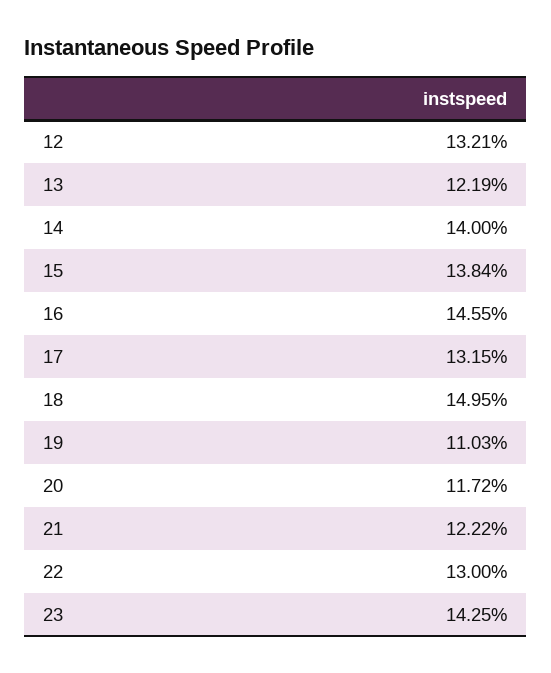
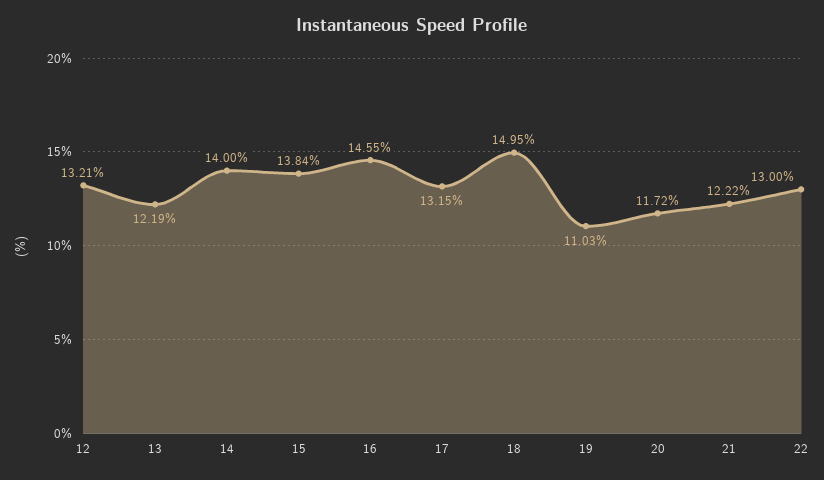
  {
    "12": 13.21,
    "13": 12.19,
    "14": 14,
    "15": 13.84,
    "16": 14.55,
    "17": 13.15,
    "18": 14.95,
    "19": 11.03,
    "20": 11.72,
    "21": 12.22,
-   "22": 13,
+   "22": 13
-   "23": 14.25
  }

